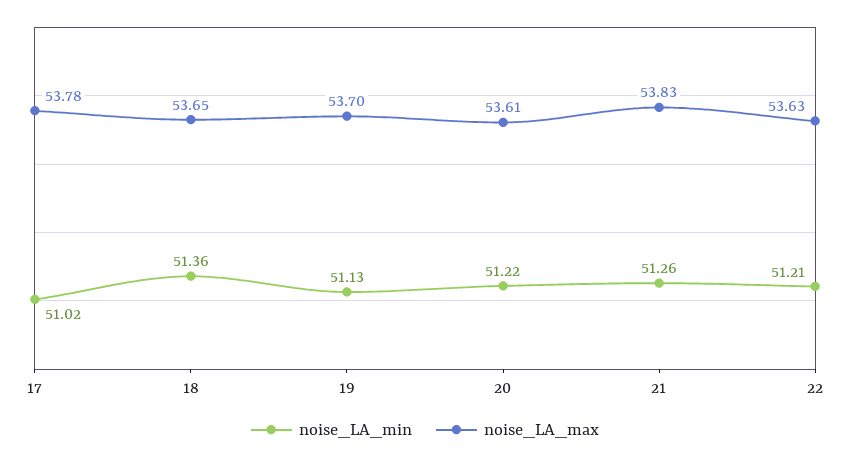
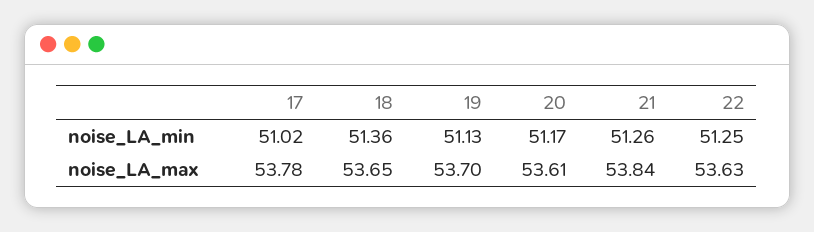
  {
    "noise_LA_min": {
      "17": 51.02,
      "18": 51.36,
      "19": 51.13,
-     "20": 51.22,
+     "20": 51.17,
      "21": 51.26,
-     "22": 51.21
+     "22": 51.25
    },
    "noise_LA_max": {
      "17": 53.78,
      "18": 53.65,
      "19": 53.7,
      "20": 53.61,
-     "21": 53.83,
+     "21": 53.84,
      "22": 53.63
    }
  }

